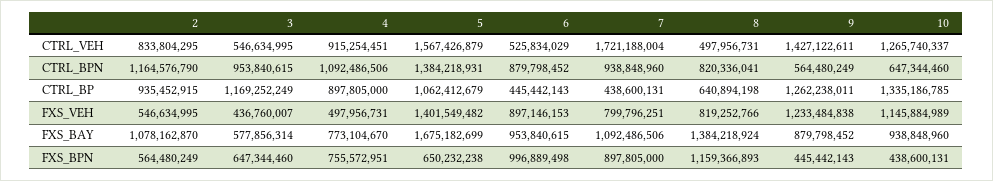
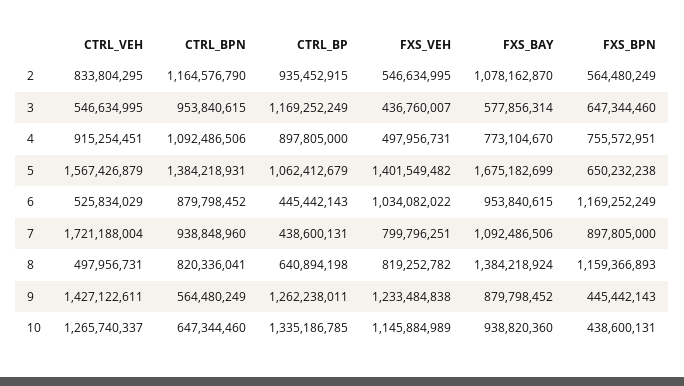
  {
    "2": {
      "CTRL_VEH": 833804295,
      "CTRL_BPN": 1164576790,
      "CTRL_BP": 935452915,
      "FXS_VEH": 546634995,
      "FXS_BAY": 1078162870,
      "FXS_BPN": 564480249
    },
    "3": {
      "CTRL_VEH": 546634995,
      "CTRL_BPN": 953840615,
      "CTRL_BP": 1169252249,
      "FXS_VEH": 436760007,
      "FXS_BAY": 577856314,
      "FXS_BPN": 647344460
    },
    "4": {
      "CTRL_VEH": 915254451,
      "CTRL_BPN": 1092486506,
      "CTRL_BP": 897805000,
      "FXS_VEH": 497956731,
      "FXS_BAY": 773104670,
      "FXS_BPN": 755572951
    },
    "5": {
      "CTRL_VEH": 1567426879,
      "CTRL_BPN": 1384218931,
      "CTRL_BP": 1062412679,
      "FXS_VEH": 1401549482,
      "FXS_BAY": 1675182699,
      "FXS_BPN": 650232238
    },
    "6": {
      "CTRL_VEH": 525834029,
      "CTRL_BPN": 879798452,
      "CTRL_BP": 445442143,
-     "FXS_VEH": 897146153,
+     "FXS_VEH": 1034082022,
      "FXS_BAY": 953840615,
-     "FXS_BPN": 996889498
+     "FXS_BPN": 1169252249
    },
    "7": {
      "CTRL_VEH": 1721188004,
      "CTRL_BPN": 938848960,
      "CTRL_BP": 438600131,
      "FXS_VEH": 799796251,
      "FXS_BAY": 1092486506,
      "FXS_BPN": 897805000
    },
    "8": {
      "CTRL_VEH": 497956731,
      "CTRL_BPN": 820336041,
      "CTRL_BP": 640894198,
-     "FXS_VEH": 819252766,
+     "FXS_VEH": 819252782,
      "FXS_BAY": 1384218924,
      "FXS_BPN": 1159366893
    },
    "9": {
      "CTRL_VEH": 1427122611,
      "CTRL_BPN": 564480249,
      "CTRL_BP": 1262238011,
      "FXS_VEH": 1233484838,
      "FXS_BAY": 879798452,
      "FXS_BPN": 445442143
    },
    "10": {
      "CTRL_VEH": 1265740337,
      "CTRL_BPN": 647344460,
      "CTRL_BP": 1335186785,
      "FXS_VEH": 1145884989,
-     "FXS_BAY": 938848960,
+     "FXS_BAY": 938820360,
      "FXS_BPN": 438600131
    }
  }

